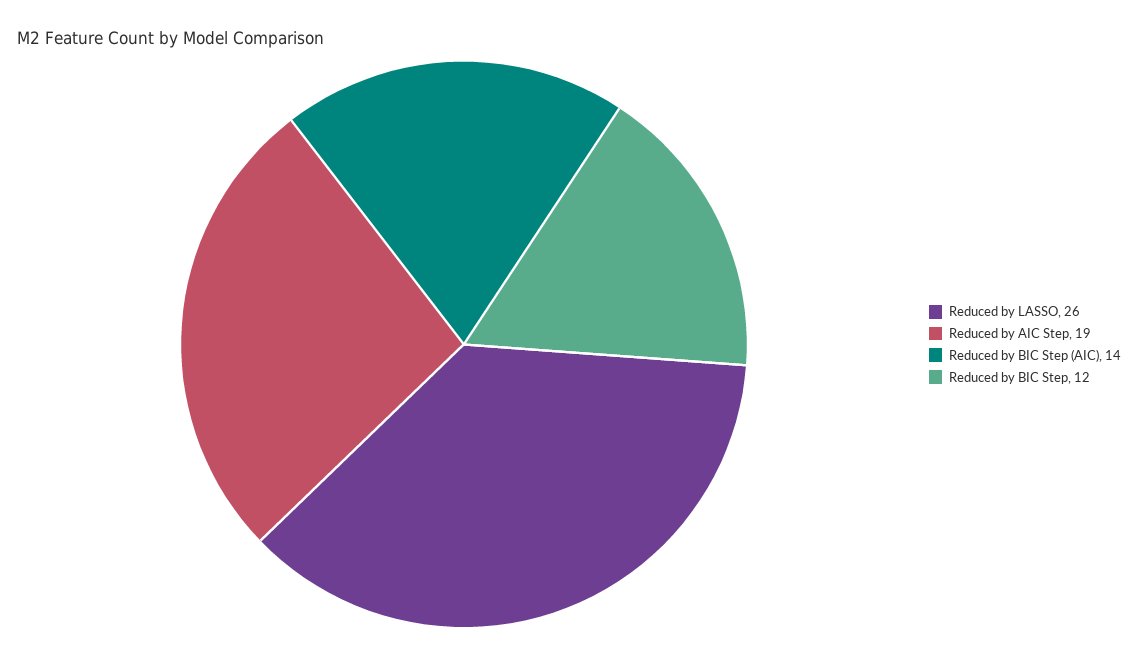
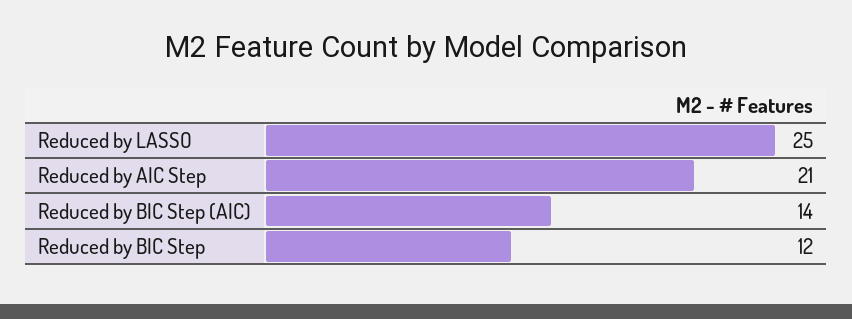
  {
-   "Reduced by LASSO": 26,
+   "Reduced by LASSO": 25,
-   "Reduced by AIC Step": 19,
+   "Reduced by AIC Step": 21,
    "Reduced by BIC Step (AIC)": 14,
    "Reduced by BIC Step": 12
  }

